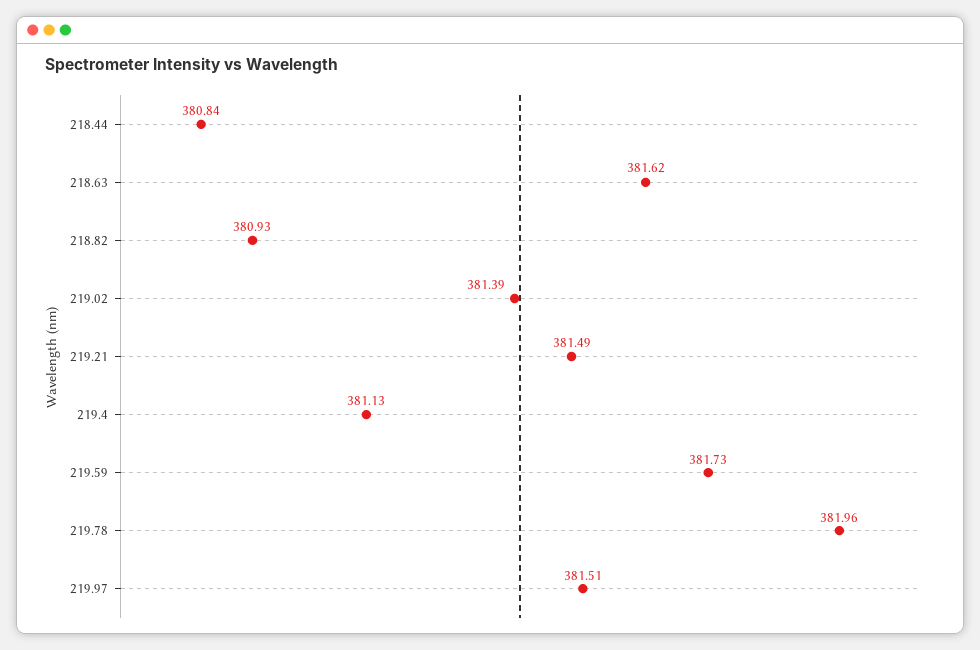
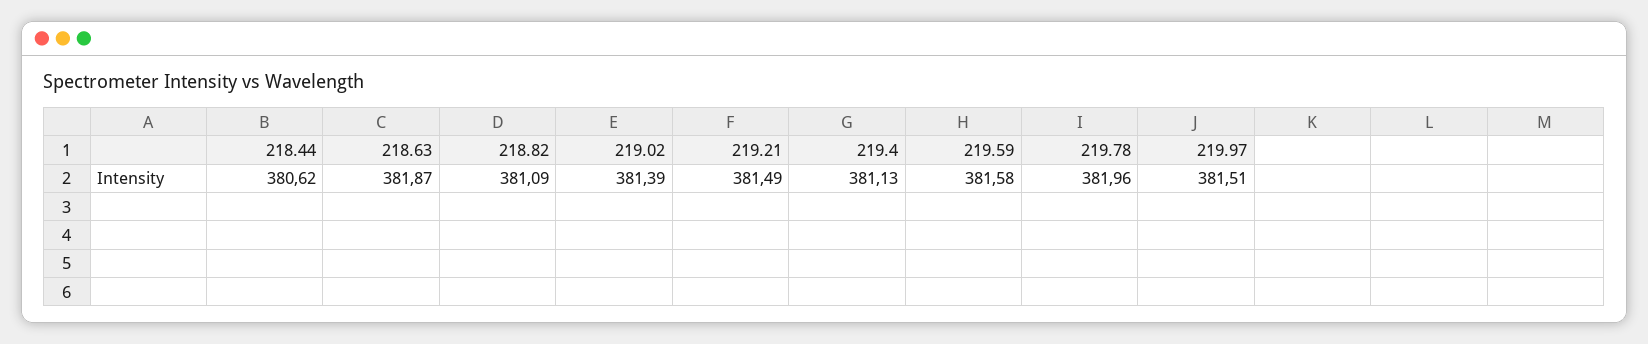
  {
-   "218.44": 380.84,
+   "218.44": 380.62,
-   "218.63": 381.62,
+   "218.63": 381.87,
-   "218.82": 380.93,
+   "218.82": 381.09,
    "219.02": 381.39,
    "219.21": 381.49,
    "219.4": 381.13,
-   "219.59": 381.73,
+   "219.59": 381.58,
    "219.78": 381.96,
    "219.97": 381.51
  }

